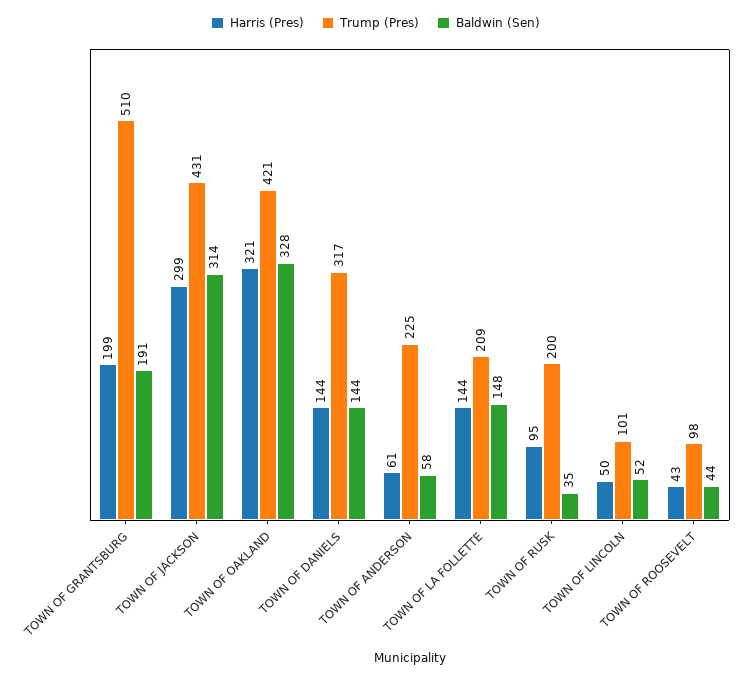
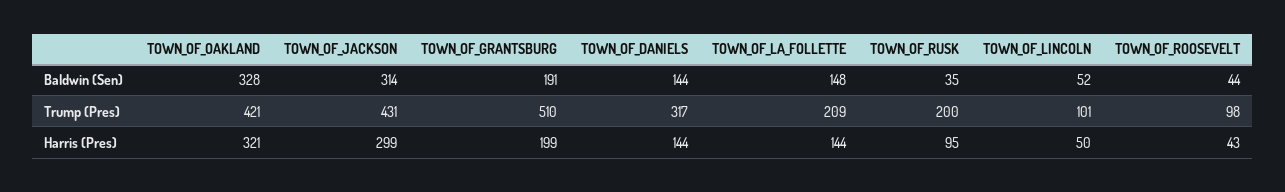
  {
    "Harris (Pres)": {
      "TOWN OF GRANTSBURG": 199,
      "TOWN OF JACKSON": 299,
      "TOWN OF OAKLAND": 321,
      "TOWN OF DANIELS": 144,
-     "TOWN OF ANDERSON": 61,
      "TOWN OF LA FOLLETTE": 144,
      "TOWN OF RUSK": 95,
      "TOWN OF LINCOLN": 50,
      "TOWN OF ROOSEVELT": 43
    },
    "Trump (Pres)": {
      "TOWN OF GRANTSBURG": 510,
      "TOWN OF JACKSON": 431,
      "TOWN OF OAKLAND": 421,
      "TOWN OF DANIELS": 317,
-     "TOWN OF ANDERSON": 225,
      "TOWN OF LA FOLLETTE": 209,
      "TOWN OF RUSK": 200,
      "TOWN OF LINCOLN": 101,
      "TOWN OF ROOSEVELT": 98
    },
    "Baldwin (Sen)": {
      "TOWN OF GRANTSBURG": 191,
      "TOWN OF JACKSON": 314,
      "TOWN OF OAKLAND": 328,
      "TOWN OF DANIELS": 144,
-     "TOWN OF ANDERSON": 58,
      "TOWN OF LA FOLLETTE": 148,
      "TOWN OF RUSK": 35,
      "TOWN OF LINCOLN": 52,
      "TOWN OF ROOSEVELT": 44
    }
  }

